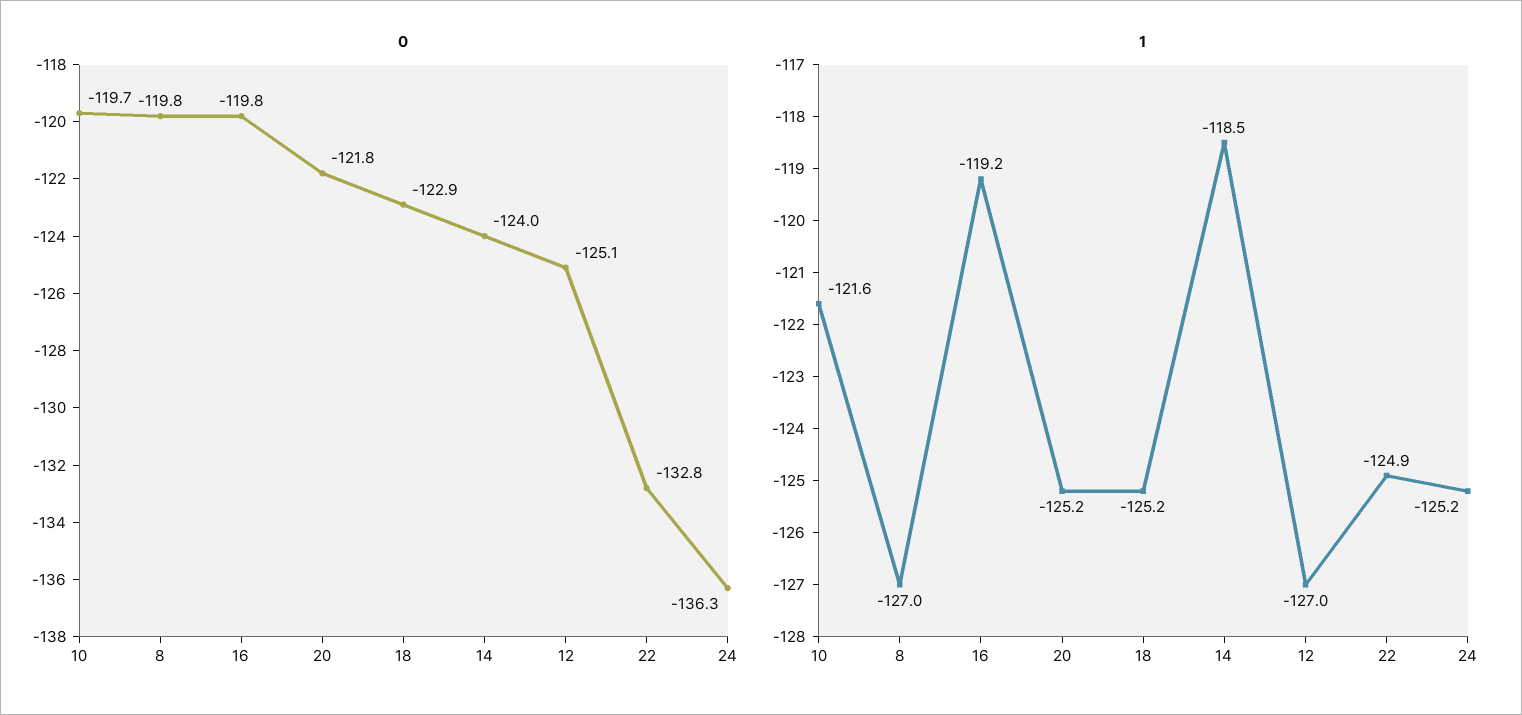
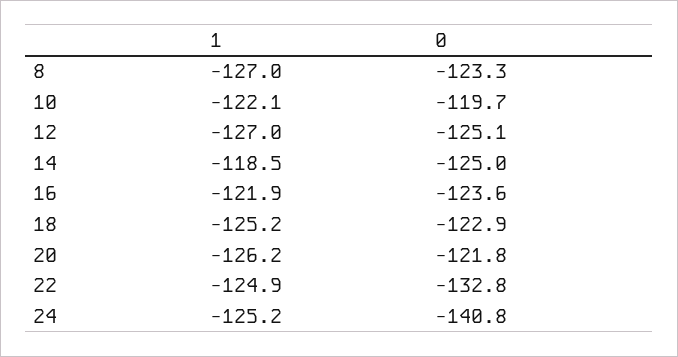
  {
    "0": {
      "10": -119.7,
-     "8": -119.8,
+     "8": -123.3,
-     "16": -119.8,
+     "16": -123.6,
      "20": -121.8,
      "18": -122.9,
-     "14": -124,
+     "14": -125,
      "12": -125.1,
      "22": -132.8,
-     "24": -136.3
+     "24": -140.8
    },
    "1": {
-     "10": -121.6,
+     "10": -122.1,
      "8": -127,
-     "16": -119.2,
+     "16": -121.9,
-     "20": -125.2,
+     "20": -126.2,
      "18": -125.2,
      "14": -118.5,
      "12": -127,
      "22": -124.9,
      "24": -125.2
    }
  }

